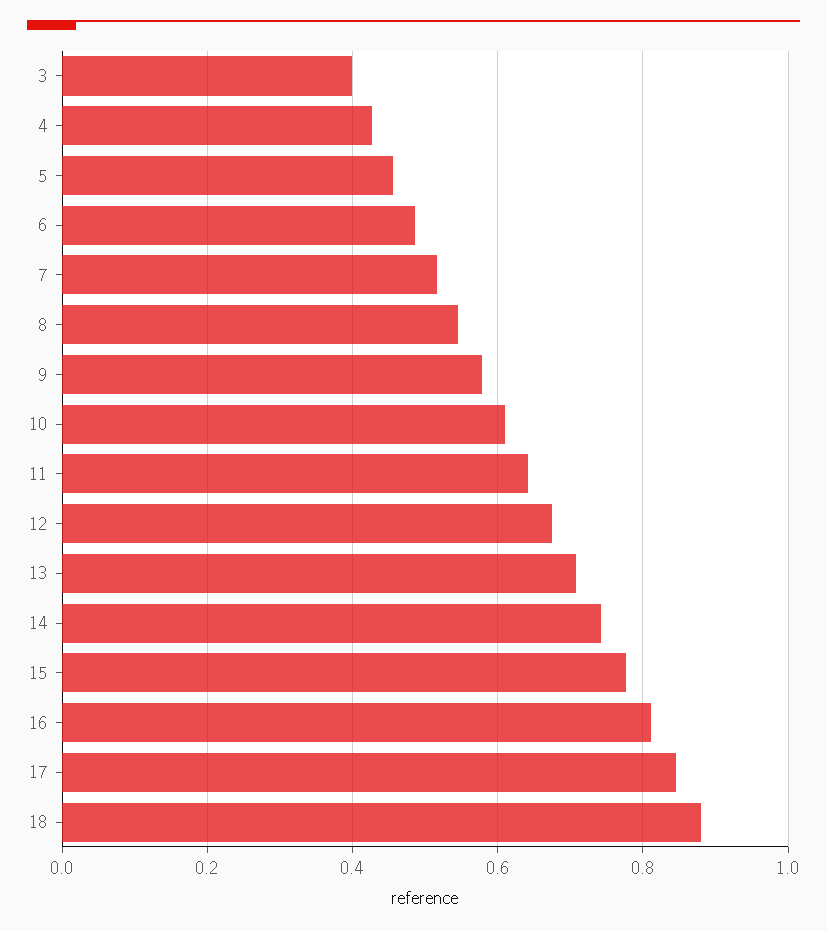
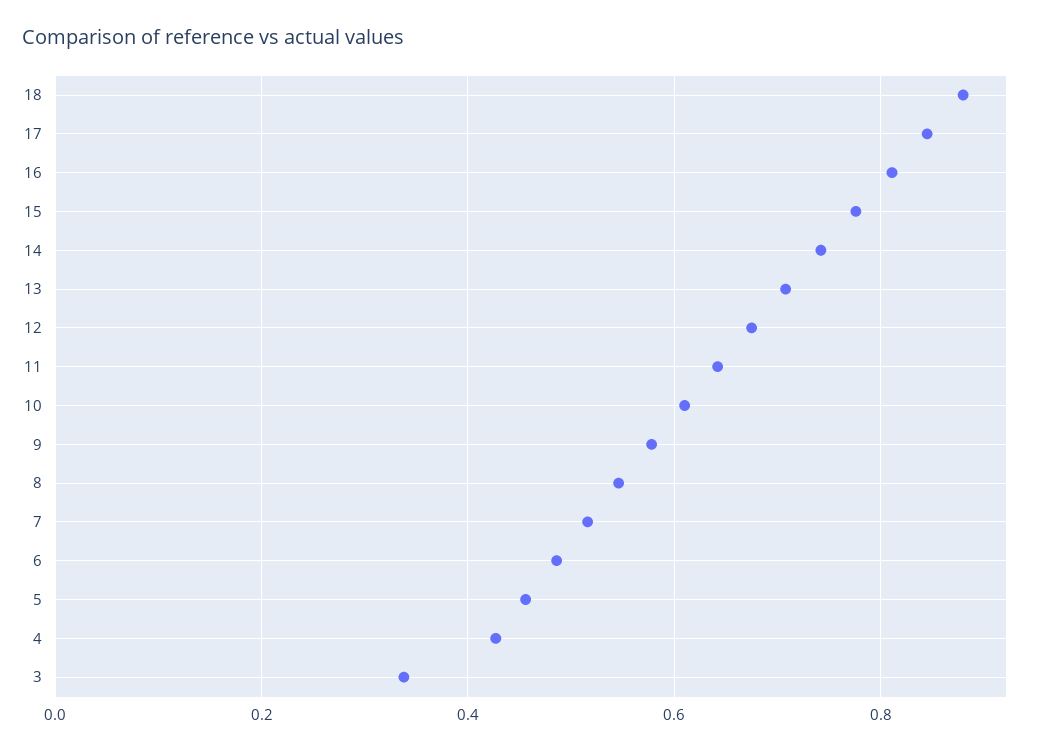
  {
-   "3": 0.4,
+   "3": 0.34,
    "4": 0.42,
    "5": 0.46,
    "6": 0.48,
    "7": 0.52,
    "8": 0.54,
    "9": 0.58,
    "10": 0.62,
    "11": 0.64,
    "12": 0.68,
    "13": 0.7,
    "14": 0.74,
    "15": 0.78,
    "16": 0.82,
    "17": 0.84,
    "18": 0.88
  }

